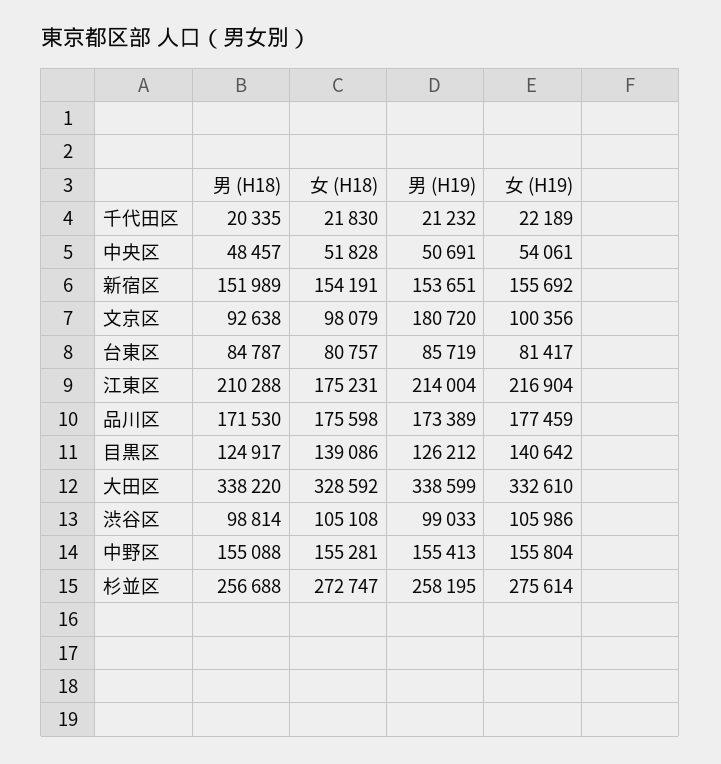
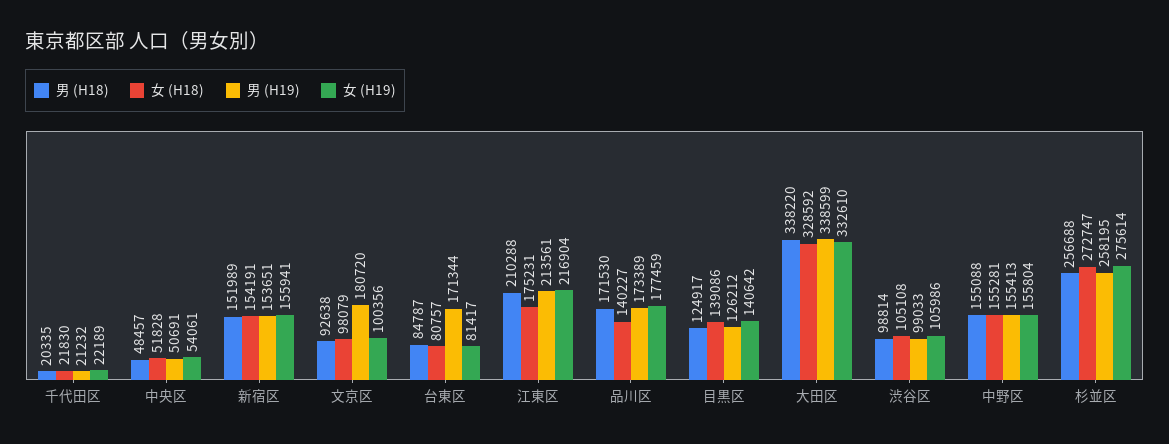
  {
    "男 (H18)": {
      "千代田区": 20335,
      "中央区": 48457,
      "新宿区": 151989,
      "文京区": 92638,
      "台東区": 84787,
      "江東区": 210288,
      "品川区": 171530,
      "目黒区": 124917,
      "大田区": 338220,
      "渋谷区": 98814,
      "中野区": 155088,
      "杉並区": 256688
    },
    "女 (H18)": {
      "千代田区": 21830,
      "中央区": 51828,
      "新宿区": 154191,
      "文京区": 98079,
      "台東区": 80757,
      "江東区": 175231,
-     "品川区": 175598,
+     "品川区": 140227,
      "目黒区": 139086,
      "大田区": 328592,
      "渋谷区": 105108,
      "中野区": 155281,
      "杉並区": 272747
    },
    "男 (H19)": {
      "千代田区": 21232,
      "中央区": 50691,
      "新宿区": 153651,
      "文京区": 180720,
-     "台東区": 85719,
+     "台東区": 171344,
-     "江東区": 214004,
+     "江東区": 213561,
      "品川区": 173389,
      "目黒区": 126212,
      "大田区": 338599,
      "渋谷区": 99033,
      "中野区": 155413,
      "杉並区": 258195
    },
    "女 (H19)": {
      "千代田区": 22189,
      "中央区": 54061,
-     "新宿区": 155692,
+     "新宿区": 155941,
      "文京区": 100356,
      "台東区": 81417,
      "江東区": 216904,
      "品川区": 177459,
      "目黒区": 140642,
      "大田区": 332610,
      "渋谷区": 105986,
      "中野区": 155804,
      "杉並区": 275614
    }
  }

